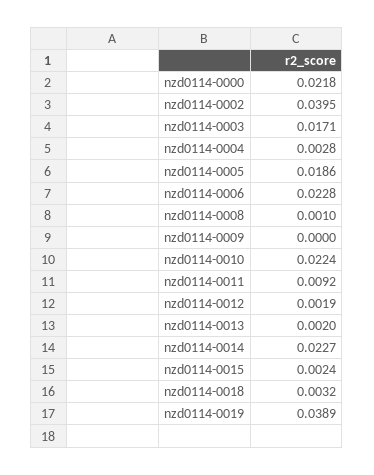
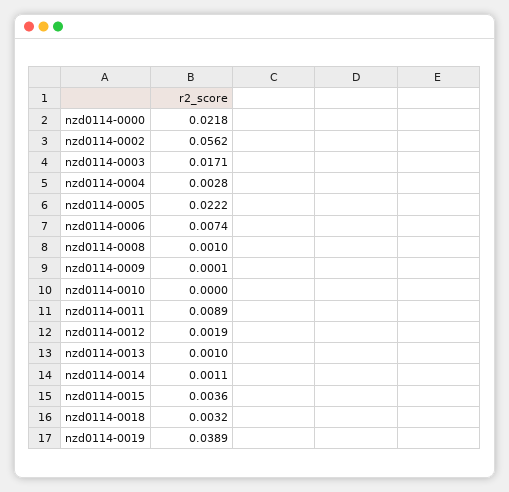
  {
    "nzd0114-0000": 0.0218,
-   "nzd0114-0002": 0.0395,
+   "nzd0114-0002": 0.0562,
    "nzd0114-0003": 0.0171,
    "nzd0114-0004": 0.0028,
-   "nzd0114-0005": 0.0186,
+   "nzd0114-0005": 0.0222,
-   "nzd0114-0006": 0.0228,
+   "nzd0114-0006": 0.0074,
    "nzd0114-0008": 0.001,
-   "nzd0114-0009": 0,
+   "nzd0114-0009": 0.0001,
-   "nzd0114-0010": 0.0224,
+   "nzd0114-0010": 0,
-   "nzd0114-0011": 0.0092,
+   "nzd0114-0011": 0.0089,
    "nzd0114-0012": 0.0019,
-   "nzd0114-0013": 0.002,
+   "nzd0114-0013": 0.001,
-   "nzd0114-0014": 0.0227,
+   "nzd0114-0014": 0.0011,
-   "nzd0114-0015": 0.0024,
+   "nzd0114-0015": 0.0036,
    "nzd0114-0018": 0.0032,
    "nzd0114-0019": 0.0389
  }

